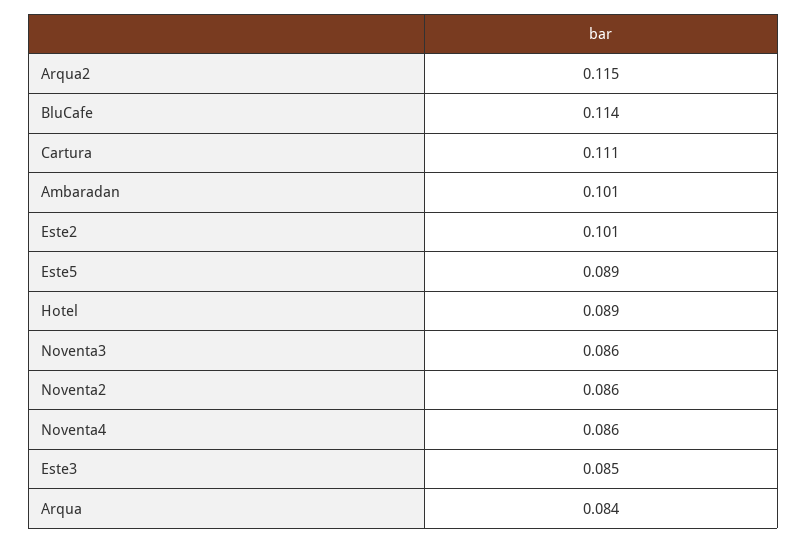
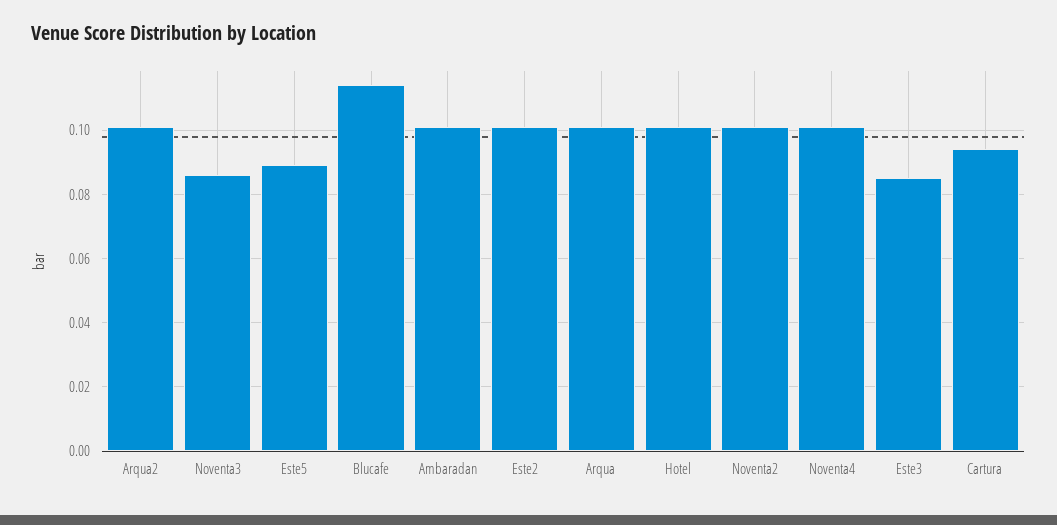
  {
-   "Arqua2": 0.115,
+   "Arqua2": 0.1,
    "BluCafe": 0.114,
-   "Cartura": 0.111,
+   "Cartura": 0.095,
    "Ambaradan": 0.101,
    "Este2": 0.101,
    "Este5": 0.089,
-   "Hotel": 0.089,
+   "Hotel": 0.1,
    "Noventa3": 0.086,
-   "Noventa2": 0.086,
+   "Noventa2": 0.1,
-   "Noventa4": 0.086,
+   "Noventa4": 0.1,
    "Este3": 0.085,
-   "Arqua": 0.084
+   "Arqua": 0.1
  }

